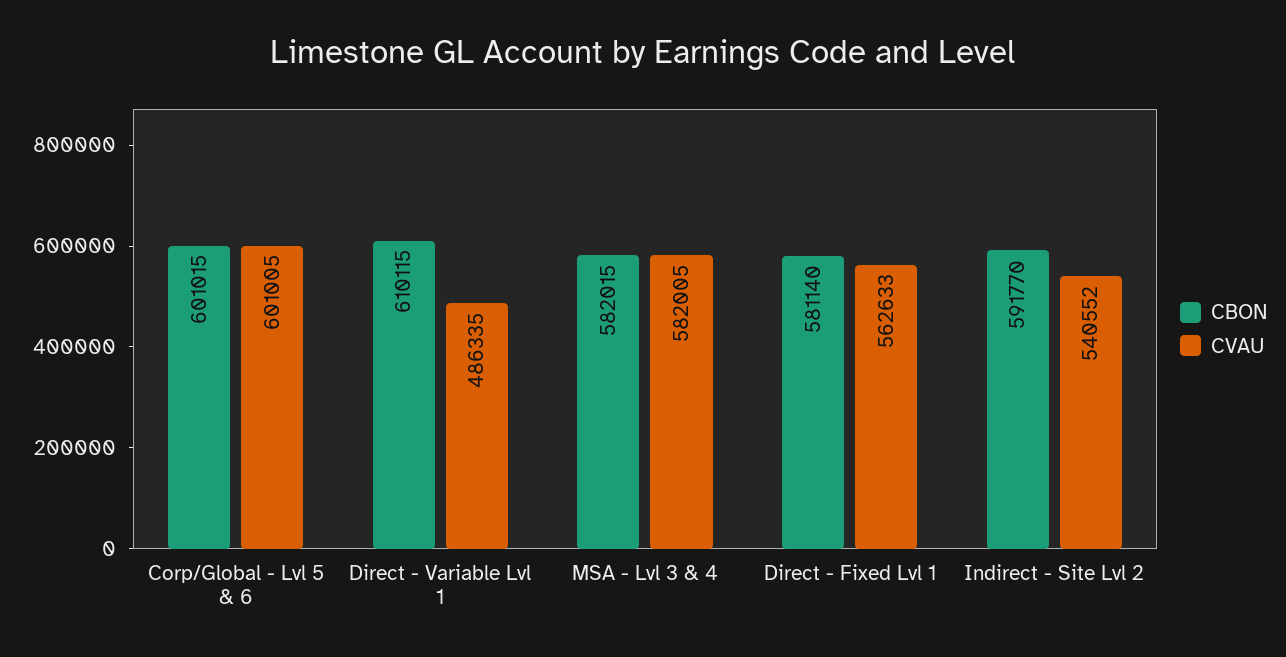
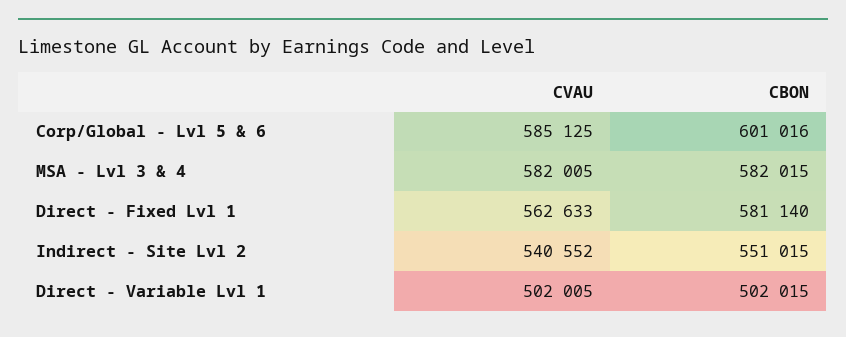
  {
    "CBON": {
-     "Corp/Global - Lvl 5 & 6": 601015,
+     "Corp/Global - Lvl 5 & 6": 601016,
-     "Direct - Variable Lvl 1": 610115,
+     "Direct - Variable Lvl 1": 502015,
      "MSA - Lvl 3 & 4": 582015,
      "Direct - Fixed Lvl 1": 581140,
-     "Indirect - Site Lvl 2": 591770
+     "Indirect - Site Lvl 2": 551015
    },
    "CVAU": {
-     "Corp/Global - Lvl 5 & 6": 601005,
+     "Corp/Global - Lvl 5 & 6": 585125,
-     "Direct - Variable Lvl 1": 486335,
+     "Direct - Variable Lvl 1": 502005,
      "MSA - Lvl 3 & 4": 582005,
      "Direct - Fixed Lvl 1": 562633,
      "Indirect - Site Lvl 2": 540552
    }
  }

